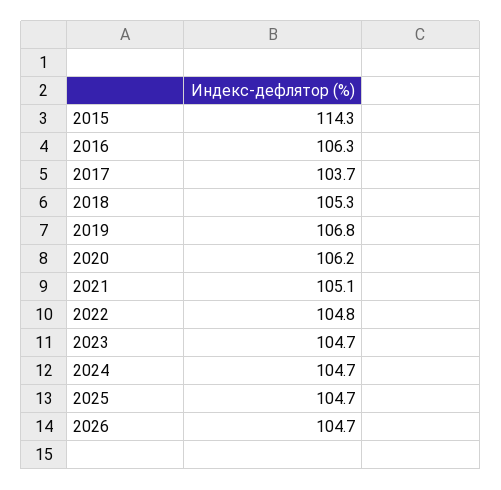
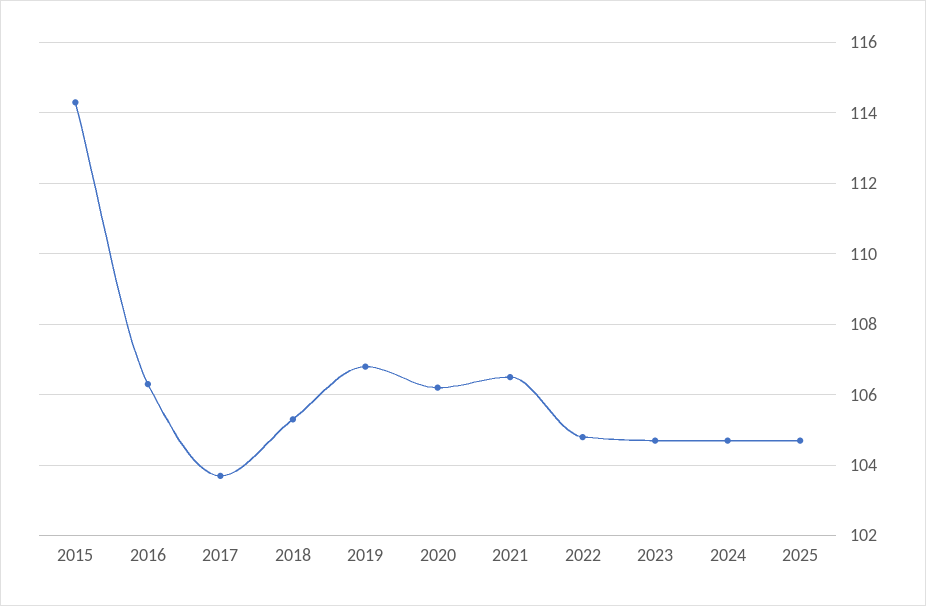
  {
    "2015": 114.3,
    "2016": 106.3,
    "2017": 103.7,
    "2018": 105.3,
    "2019": 106.8,
    "2020": 106.2,
-   "2021": 105.1,
+   "2021": 106.5,
    "2022": 104.8,
    "2023": 104.7,
    "2024": 104.7,
-   "2025": 104.7,
+   "2025": 104.7
-   "2026": 104.7
  }

